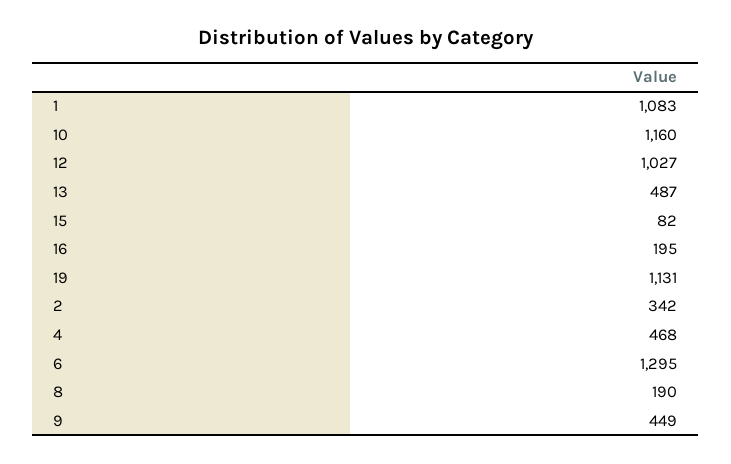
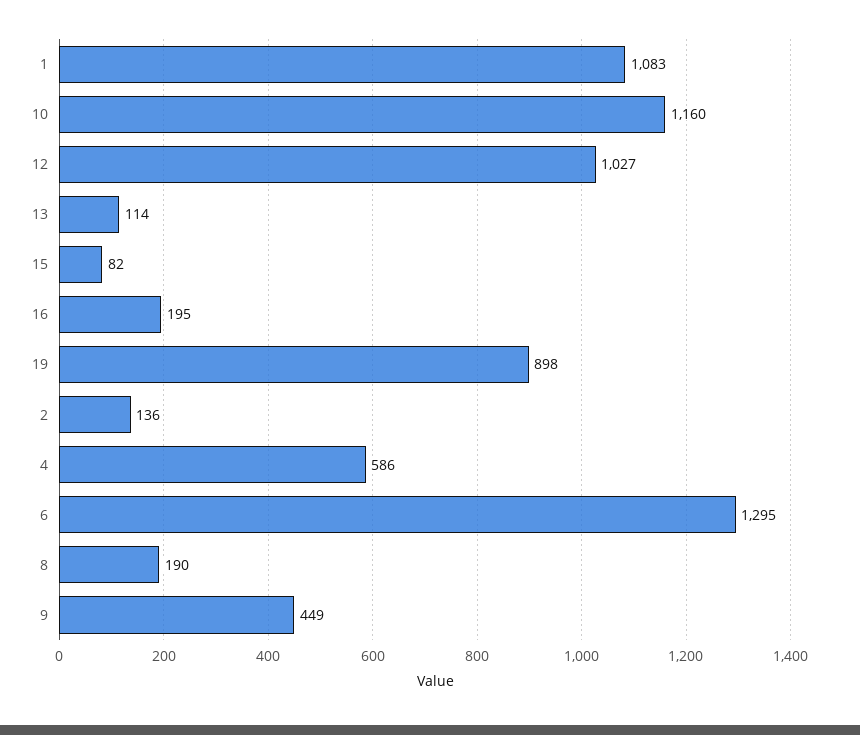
  {
    "1": 1083,
    "10": 1160,
    "12": 1027,
-   "13": 487,
+   "13": 114,
    "15": 82,
    "16": 195,
-   "19": 1131,
+   "19": 898,
-   "2": 342,
+   "2": 136,
-   "4": 468,
+   "4": 586,
    "6": 1295,
    "8": 190,
    "9": 449
  }

